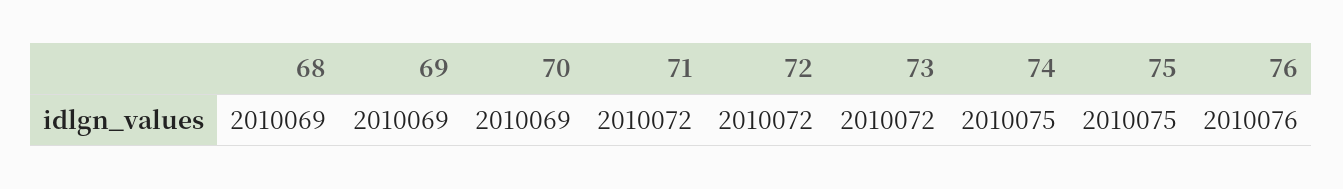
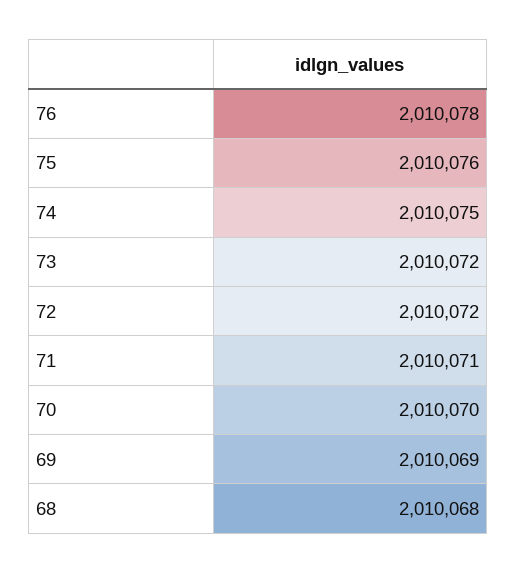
  {
-   "68": 2010069,
+   "68": 2010068,
    "69": 2010069,
-   "70": 2010069,
+   "70": 2010070,
-   "71": 2010072,
+   "71": 2010071,
    "72": 2010072,
    "73": 2010072,
    "74": 2010075,
-   "75": 2010075,
+   "75": 2010076,
-   "76": 2010076
+   "76": 2010078
  }

